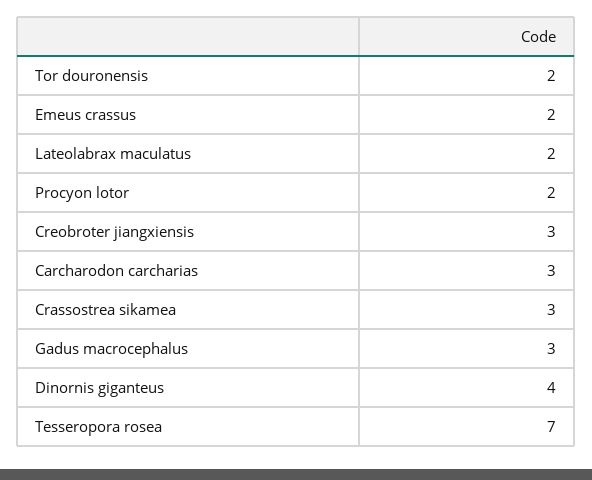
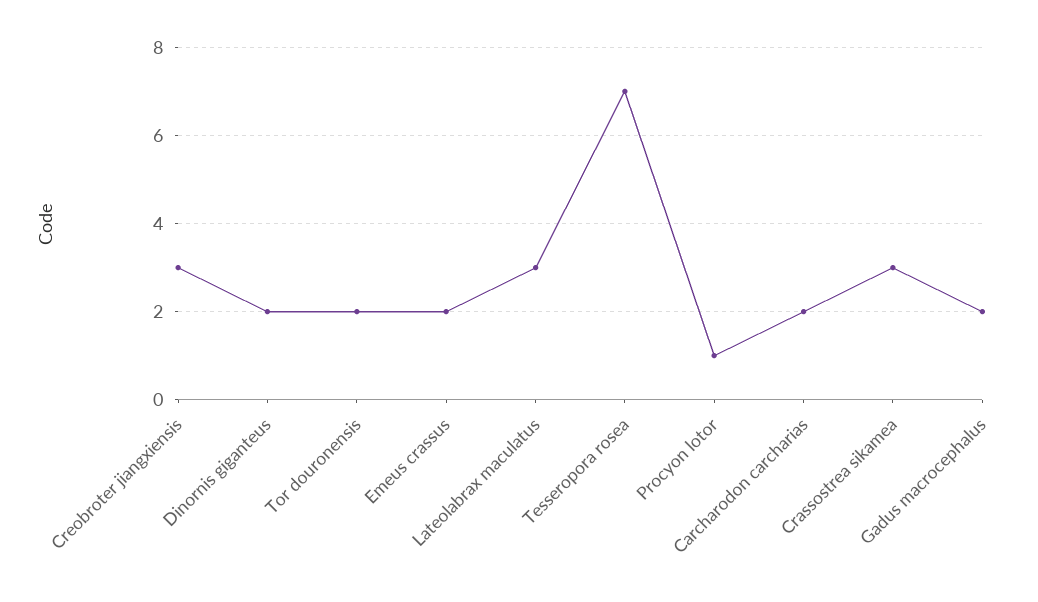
  {
    "Tor douronensis": 2,
    "Emeus crassus": 2,
-   "Lateolabrax maculatus": 2,
+   "Lateolabrax maculatus": 3,
-   "Procyon lotor": 2,
+   "Procyon lotor": 1,
    "Creobroter jiangxiensis": 3,
-   "Carcharodon carcharias": 3,
+   "Carcharodon carcharias": 2,
    "Crassostrea sikamea": 3,
-   "Gadus macrocephalus": 3,
+   "Gadus macrocephalus": 2,
-   "Dinornis giganteus": 4,
+   "Dinornis giganteus": 2,
    "Tesseropora rosea": 7
  }

